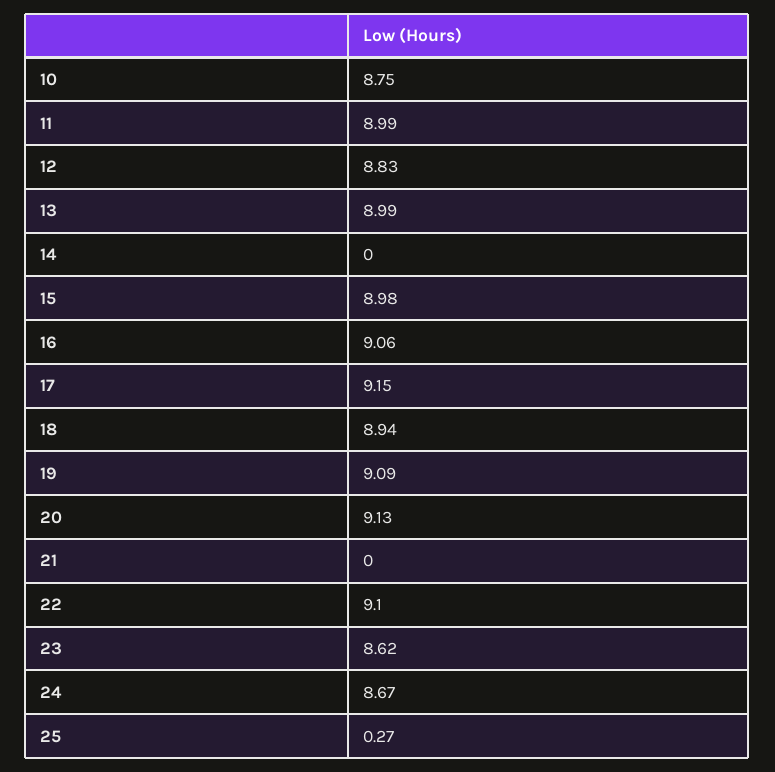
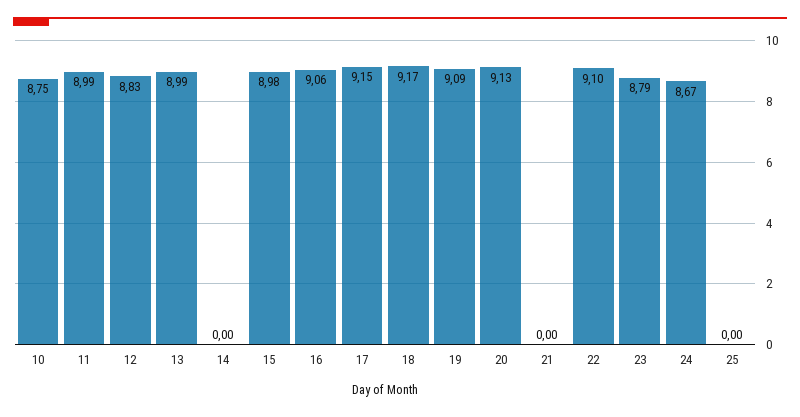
  {
    "10": 8.75,
    "11": 8.99,
    "12": 8.83,
    "13": 8.99,
    "14": 0,
    "15": 8.98,
    "16": 9.06,
    "17": 9.15,
-   "18": 8.94,
+   "18": 9.17,
    "19": 9.09,
    "20": 9.13,
    "21": 0,
    "22": 9.1,
-   "23": 8.62,
+   "23": 8.79,
    "24": 8.67,
-   "25": 0.27
+   "25": 0
  }

